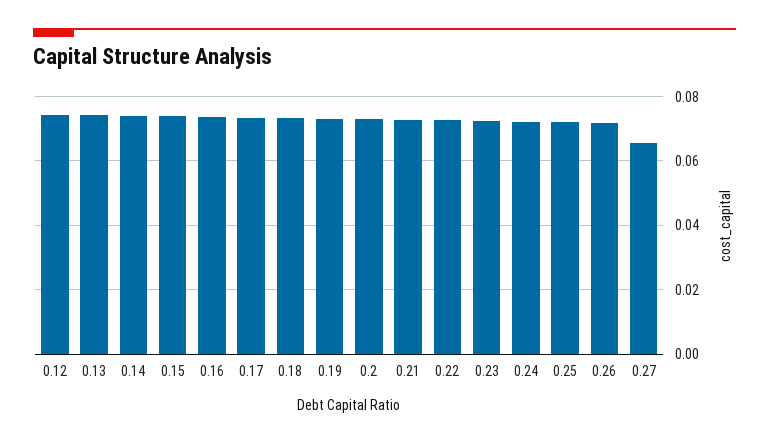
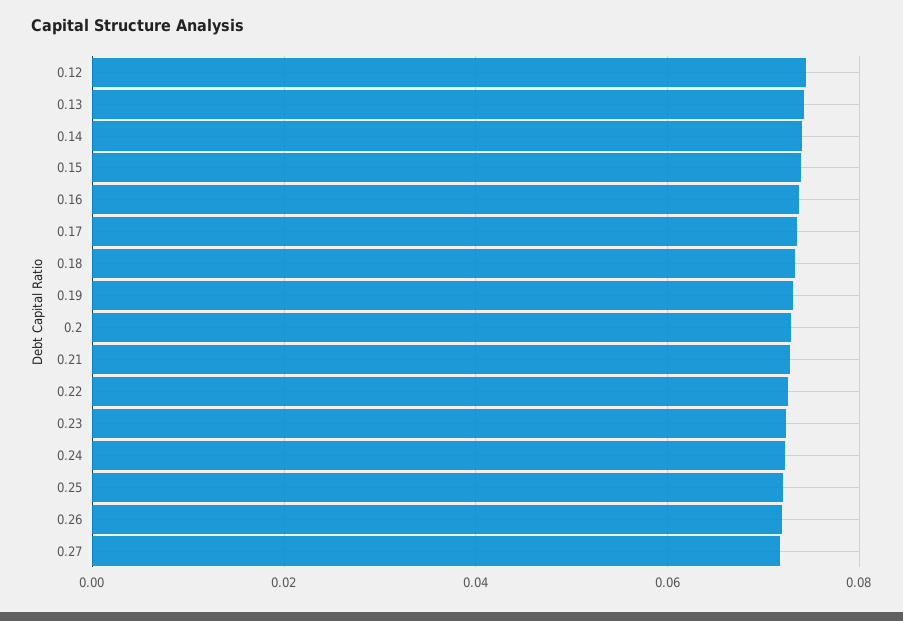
  {
    "0.12": 0.074,
    "0.13": 0.074,
    "0.14": 0.074,
    "0.15": 0.074,
    "0.16": 0.074,
    "0.17": 0.074,
    "0.18": 0.074,
    "0.19": 0.074,
    "0.2": 0.072,
    "0.21": 0.072,
    "0.22": 0.072,
    "0.23": 0.072,
    "0.24": 0.072,
    "0.25": 0.072,
    "0.26": 0.072,
-   "0.27": 0.066
+   "0.27": 0.072
  }

